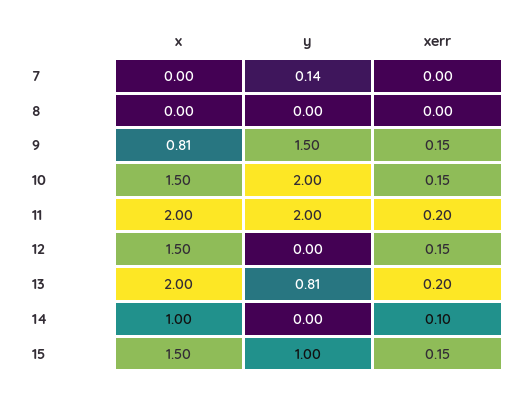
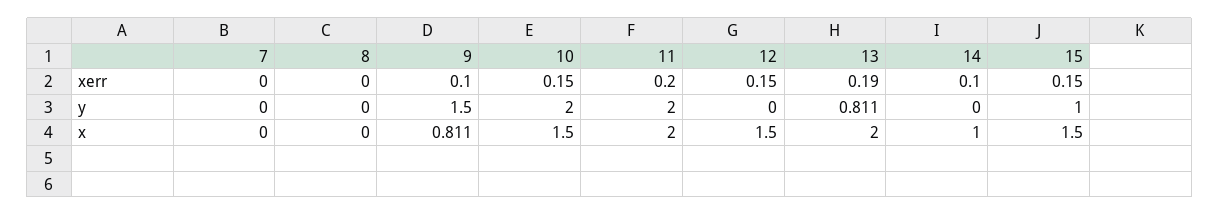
  {
    "x": {
      "7": 0,
      "8": 0,
      "9": 0.811,
      "10": 1.5,
      "11": 2,
      "12": 1.5,
      "13": 2,
      "14": 1,
      "15": 1.5
    },
    "y": {
-     "7": 0.14,
+     "7": 0,
      "8": 0,
      "9": 1.5,
      "10": 2,
      "11": 2,
      "12": 0,
      "13": 0.811,
      "14": 0,
      "15": 1
    },
    "xerr": {
      "7": 0,
      "8": 0,
-     "9": 0.15,
+     "9": 0.1,
      "10": 0.15,
      "11": 0.2,
      "12": 0.15,
-     "13": 0.2,
+     "13": 0.19,
      "14": 0.1,
      "15": 0.15
    }
  }

